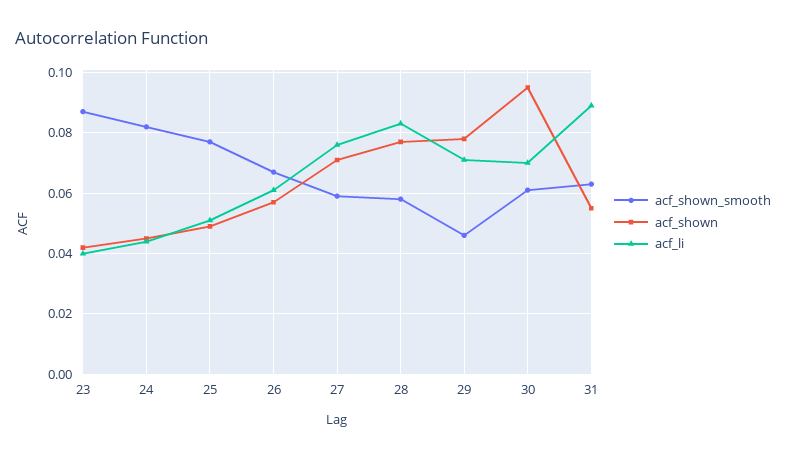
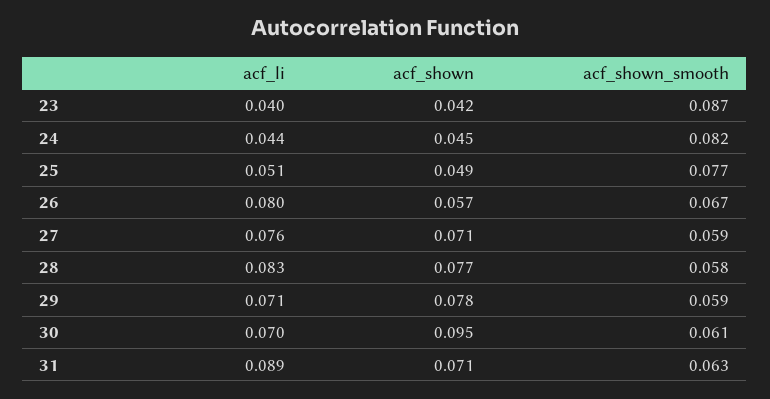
  {
    "acf_shown_smooth": {
      "23": 0.087,
      "24": 0.082,
      "25": 0.077,
      "26": 0.067,
      "27": 0.059,
      "28": 0.058,
-     "29": 0.045,
+     "29": 0.059,
      "30": 0.061,
      "31": 0.063
    },
    "acf_shown": {
      "23": 0.042,
      "24": 0.045,
      "25": 0.049,
      "26": 0.057,
      "27": 0.071,
      "28": 0.077,
      "29": 0.078,
      "30": 0.095,
-     "31": 0.055
+     "31": 0.071
    },
    "acf_li": {
      "23": 0.04,
      "24": 0.044,
      "25": 0.051,
-     "26": 0.06,
+     "26": 0.08,
      "27": 0.076,
      "28": 0.083,
      "29": 0.071,
      "30": 0.07,
      "31": 0.089
    }
  }

